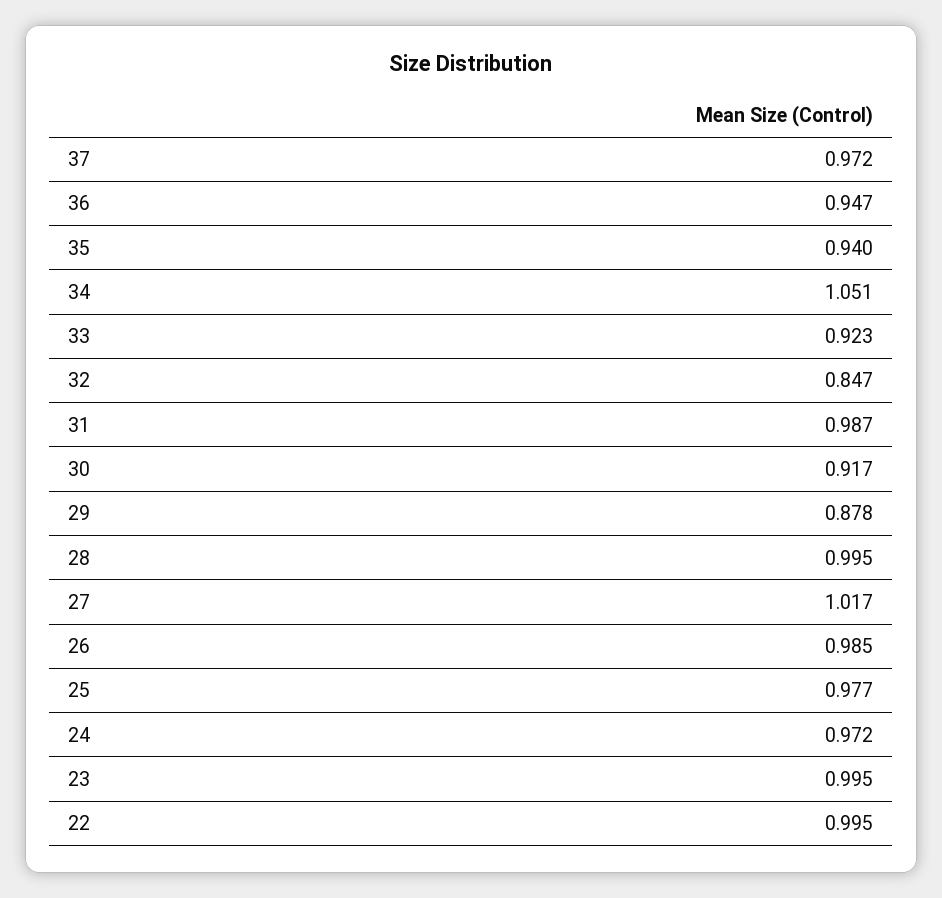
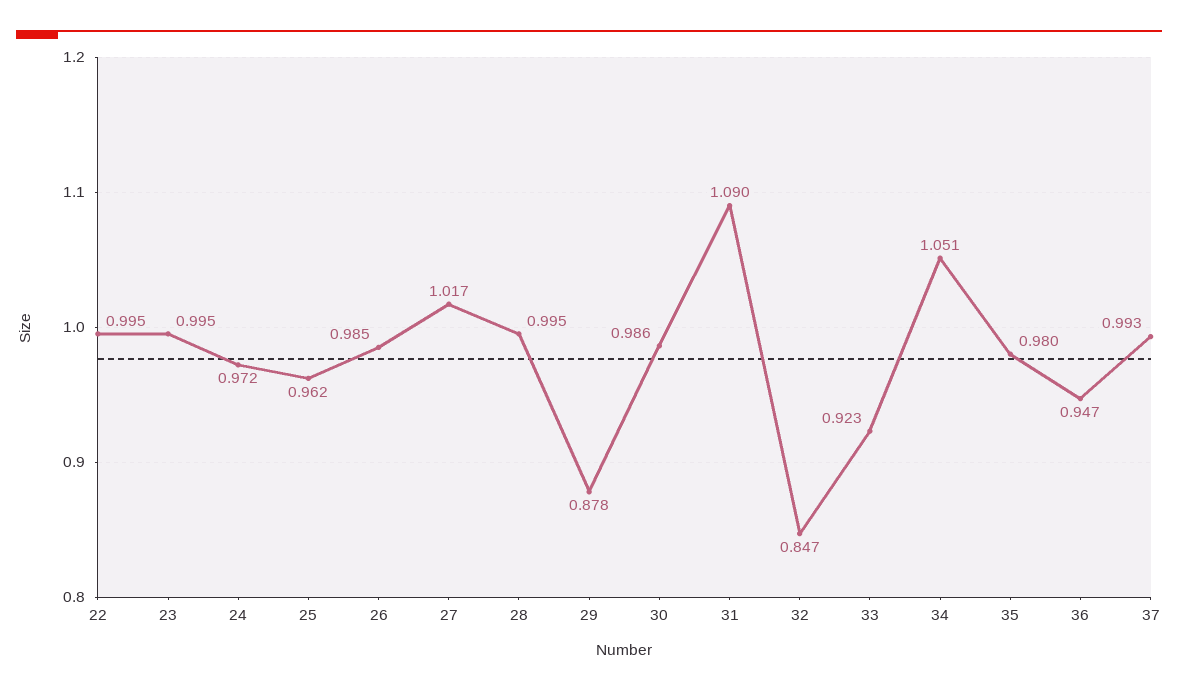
  {
-   "37": 0.972,
+   "37": 0.993,
    "36": 0.947,
-   "35": 0.94,
+   "35": 0.98,
    "34": 1.051,
    "33": 0.923,
    "32": 0.847,
-   "31": 0.987,
+   "31": 1.09,
-   "30": 0.917,
+   "30": 0.986,
    "29": 0.878,
    "28": 0.995,
    "27": 1.017,
    "26": 0.985,
-   "25": 0.977,
+   "25": 0.962,
    "24": 0.972,
    "23": 0.995,
    "22": 0.995
  }

